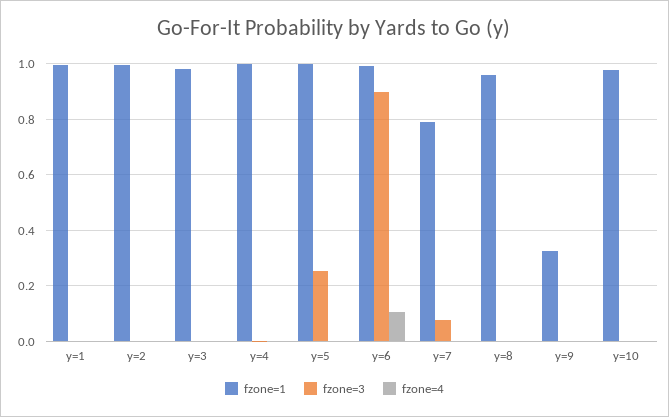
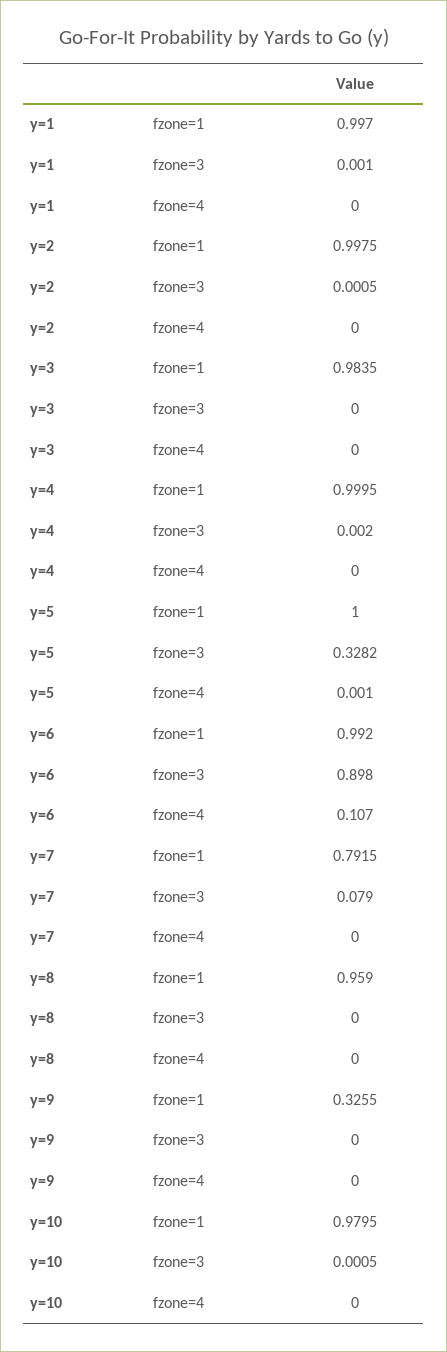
  {
    "fzone=1": {
      "y=1": 0.997,
      "y=2": 0.9975,
      "y=3": 0.9835,
      "y=4": 0.9995,
      "y=5": 1,
      "y=6": 0.992,
      "y=7": 0.7915,
      "y=8": 0.959,
      "y=9": 0.3255,
      "y=10": 0.9795
    },
    "fzone=3": {
      "y=1": 0.001,
      "y=2": 0.0005,
      "y=3": 0,
      "y=4": 0.002,
-     "y=5": 0.25,
+     "y=5": 0.3282,
      "y=6": 0.898,
      "y=7": 0.079,
      "y=8": 0,
      "y=9": 0,
      "y=10": 0.0005
    },
    "fzone=4": {
      "y=1": 0,
      "y=2": 0,
      "y=3": 0,
      "y=4": 0,
      "y=5": 0.001,
      "y=6": 0.107,
      "y=7": 0,
      "y=8": 0,
      "y=9": 0,
      "y=10": 0
    }
  }

